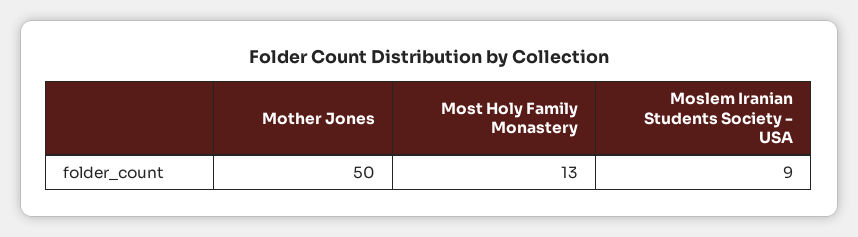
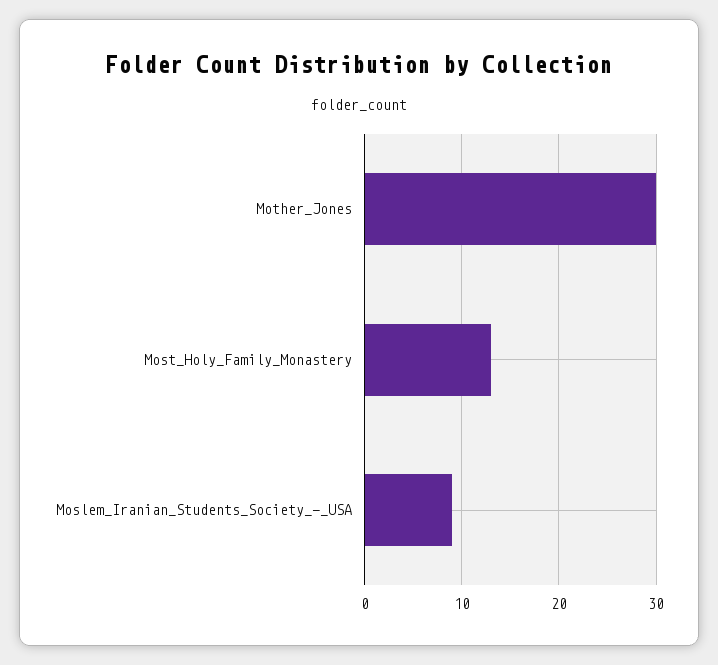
  {
-   "Mother Jones": 50,
+   "Mother Jones": 30,
    "Most Holy Family Monastery": 13,
    "Moslem Iranian Students Society - USA": 9
  }

